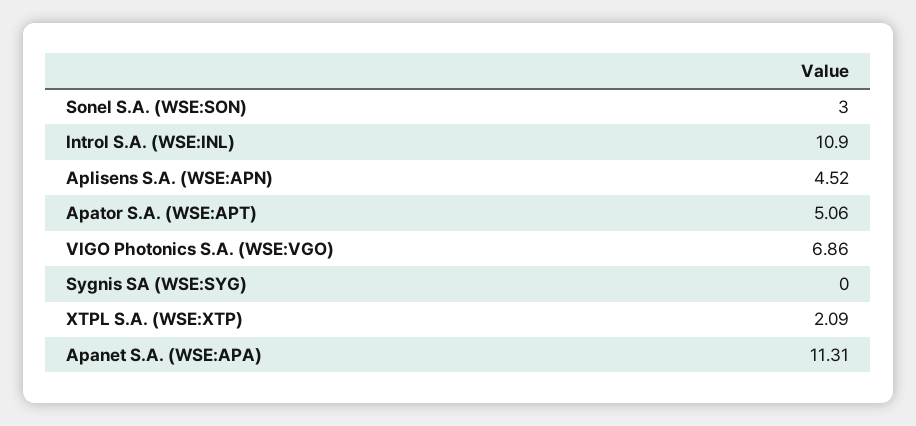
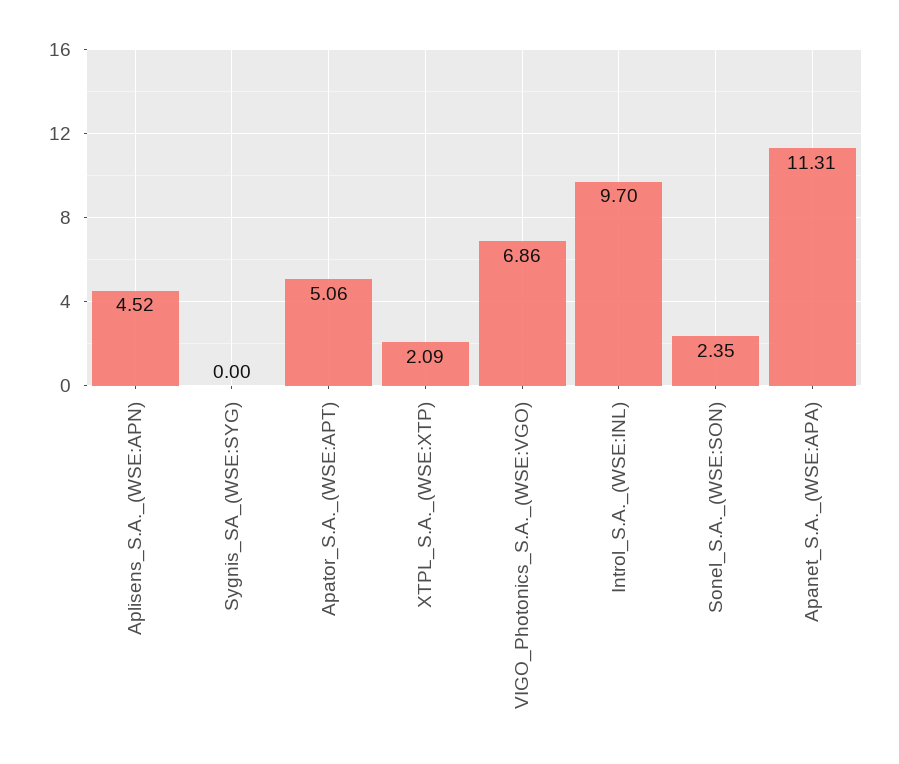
  {
-   "Sonel S.A. (WSE:SON)": 3,
+   "Sonel S.A. (WSE:SON)": 2.35,
-   "Introl S.A. (WSE:INL)": 10.9,
+   "Introl S.A. (WSE:INL)": 9.7,
    "Aplisens S.A. (WSE:APN)": 4.52,
    "Apator S.A. (WSE:APT)": 5.06,
    "VIGO Photonics S.A. (WSE:VGO)": 6.86,
    "Sygnis SA (WSE:SYG)": 0,
    "XTPL S.A. (WSE:XTP)": 2.09,
    "Apanet S.A. (WSE:APA)": 11.31
  }

